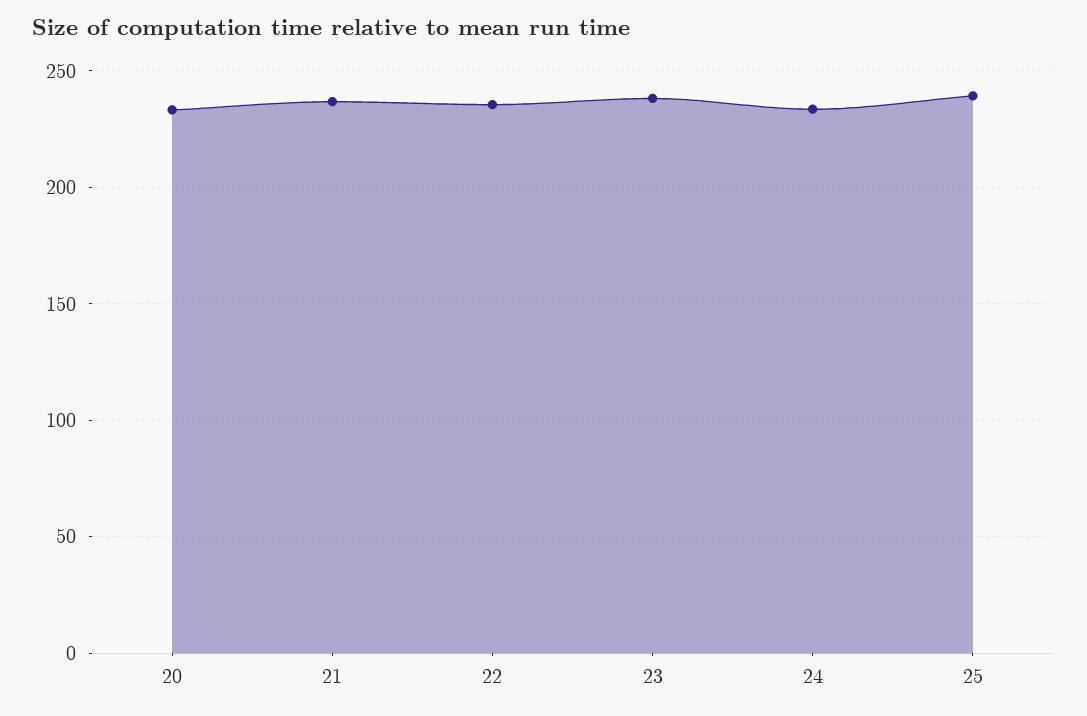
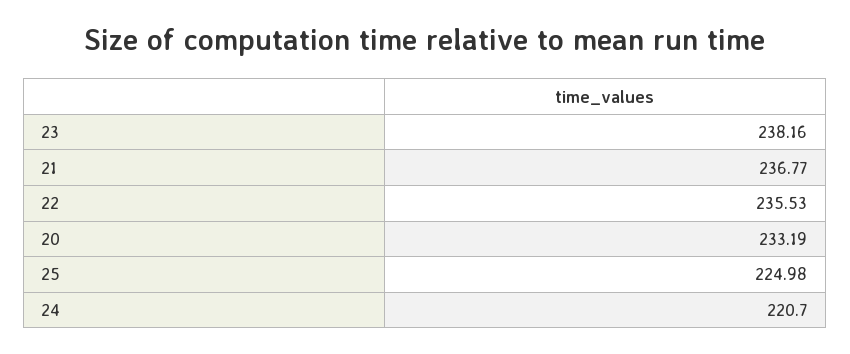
  {
    "20": 233.19,
    "21": 236.77,
    "22": 235.53,
    "23": 238.16,
-   "24": 235,
+   "24": 220.7,
-   "25": 240
+   "25": 224.98
  }

